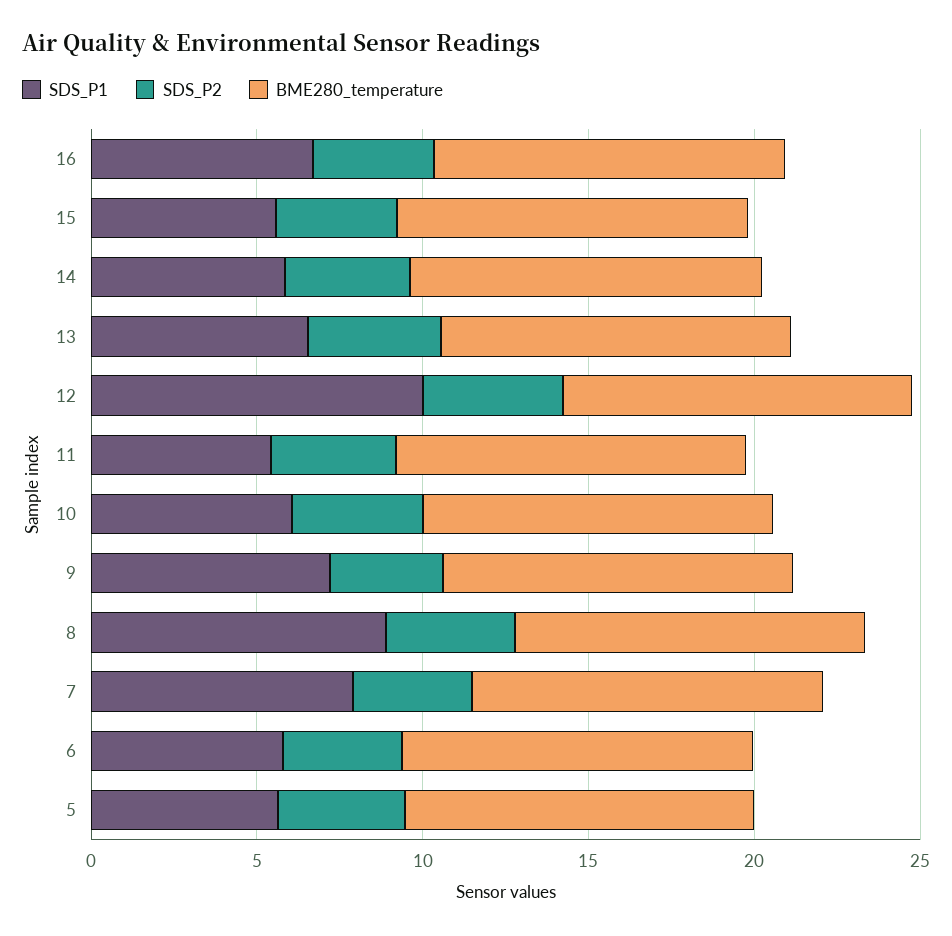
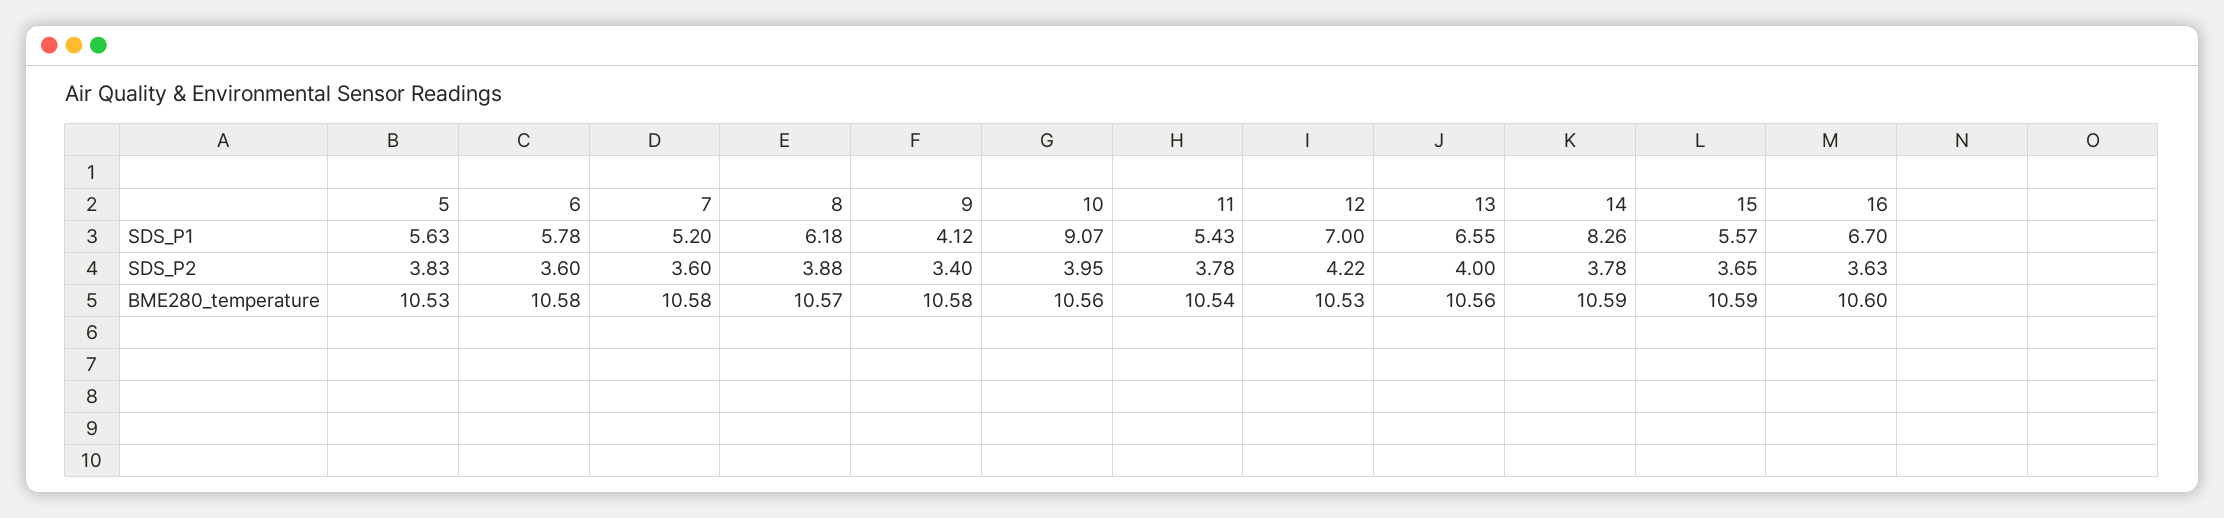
  {
    "SDS_P1": {
      "16": 6.7,
      "15": 5.57,
-     "14": 6,
+     "14": 8.26,
      "13": 6.55,
-     "12": 10,
+     "12": 7,
      "11": 5.43,
-     "10": 6,
+     "10": 9.07,
-     "9": 7,
+     "9": 4.12,
-     "8": 9,
+     "8": 6.18,
-     "7": 8,
+     "7": 5.2,
      "6": 5.78,
      "5": 5.63
    },
    "SDS_P2": {
      "16": 3.63,
      "15": 3.65,
      "14": 3.78,
      "13": 4,
      "12": 4.22,
      "11": 3.78,
      "10": 3.95,
      "9": 3.4,
      "8": 3.88,
      "7": 3.6,
      "6": 3.6,
      "5": 3.83
    },
    "BME280_temperature": {
      "16": 10.6,
      "15": 10.59,
      "14": 10.59,
      "13": 10.56,
      "12": 10.53,
      "11": 10.54,
      "10": 10.56,
      "9": 10.58,
      "8": 10.57,
      "7": 10.58,
      "6": 10.58,
      "5": 10.53
    }
  }

